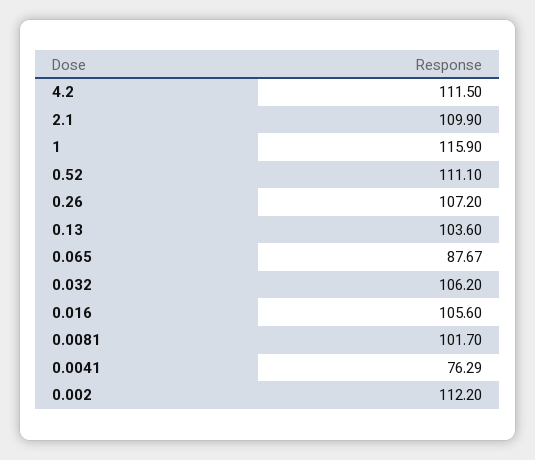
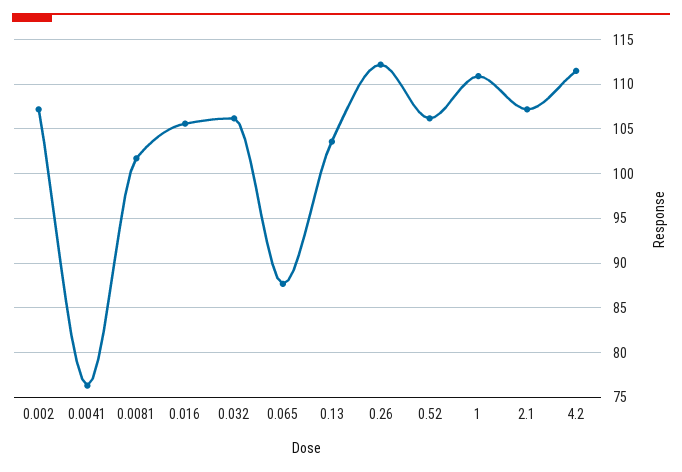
  {
    "4.2": 111.5,
-   "2.1": 109.9,
+   "2.1": 107,
-   "1": 115.9,
+   "1": 111,
-   "0.52": 111.1,
+   "0.52": 106,
-   "0.26": 107.2,
+   "0.26": 112,
    "0.13": 103.6,
    "0.065": 87.67,
    "0.032": 106.2,
    "0.016": 105.6,
    "0.0081": 101.7,
    "0.0041": 76.29,
-   "0.002": 112.2
+   "0.002": 107
  }

